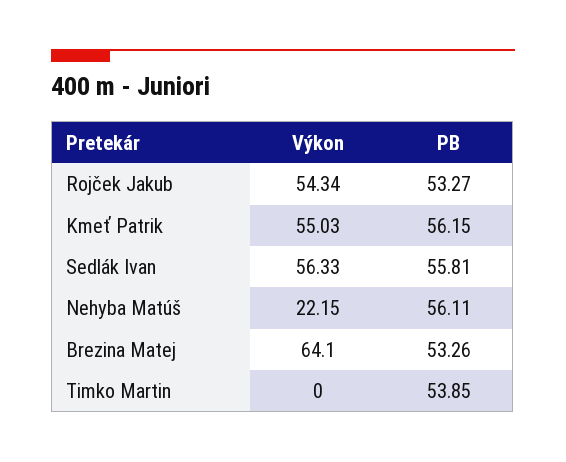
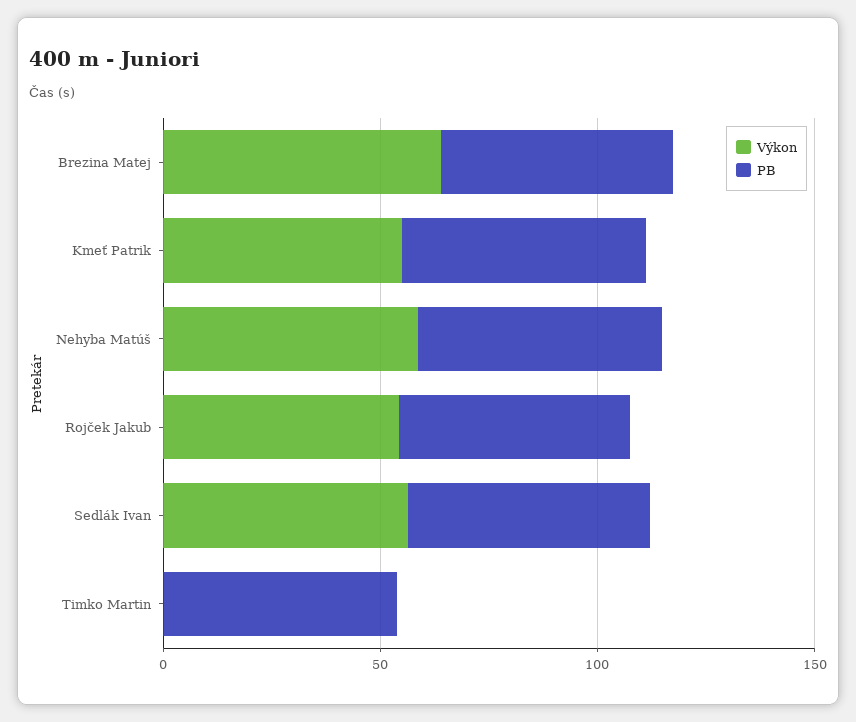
  {
    "Výkon": {
      "Rojček Jakub": 54.34,
      "Kmeť Patrik": 55.03,
      "Sedlák Ivan": 56.33,
-     "Nehyba Matúš": 22.15,
+     "Nehyba Matúš": 60,
      "Brezina Matej": 64.1,
      "Timko Martin": 0
    },
    "PB": {
      "Rojček Jakub": 53.27,
      "Kmeť Patrik": 56.15,
      "Sedlák Ivan": 55.81,
      "Nehyba Matúš": 56.11,
      "Brezina Matej": 53.26,
      "Timko Martin": 53.85
    }
  }

